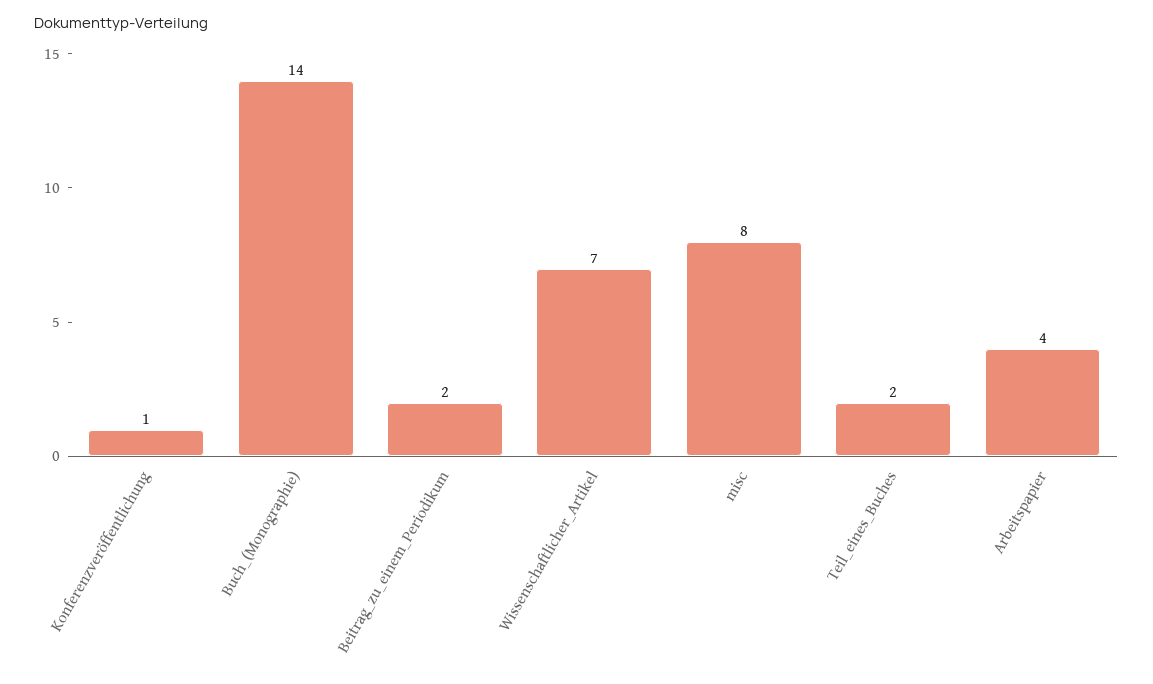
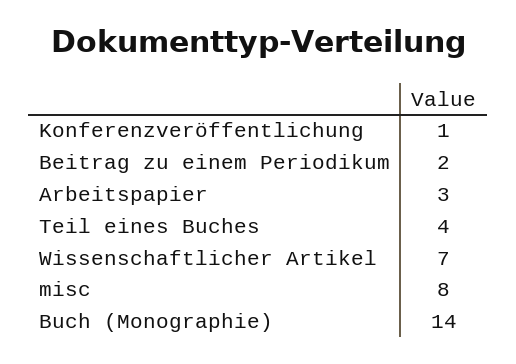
  {
    "Konferenzveröffentlichung": 1,
    "Buch_(Monographie)": 14,
    "Beitrag_zu_einem_Periodikum": 2,
    "Wissenschaftlicher_Artikel": 7,
    "misc": 8,
-   "Teil_eines_Buches": 2,
+   "Teil_eines_Buches": 4,
-   "Arbeitspapier": 4
+   "Arbeitspapier": 3
  }

